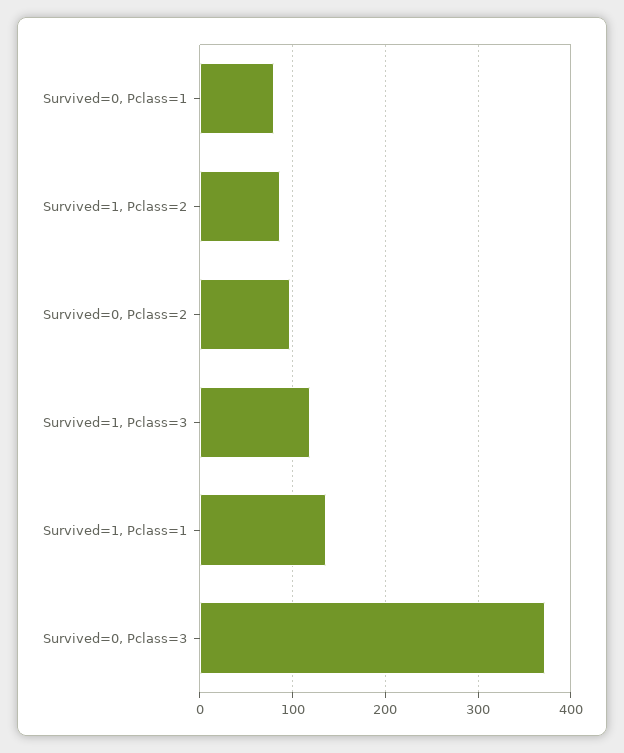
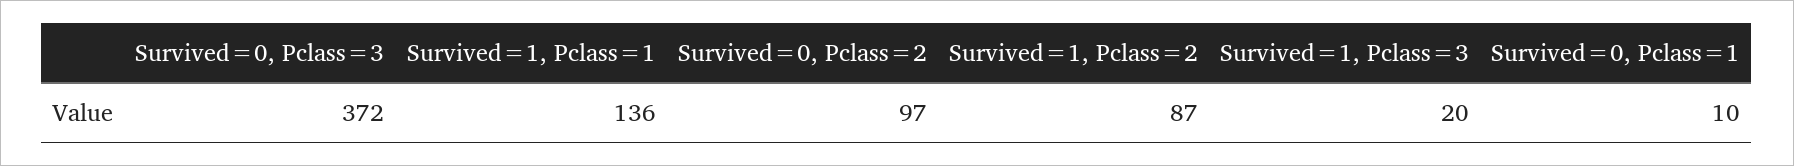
  {
-   "Survived=0, Pclass=1": 80,
+   "Survived=0, Pclass=1": 10,
    "Survived=1, Pclass=2": 87,
    "Survived=0, Pclass=2": 97,
-   "Survived=1, Pclass=3": 120,
+   "Survived=1, Pclass=3": 20,
    "Survived=1, Pclass=1": 136,
    "Survived=0, Pclass=3": 372
  }

